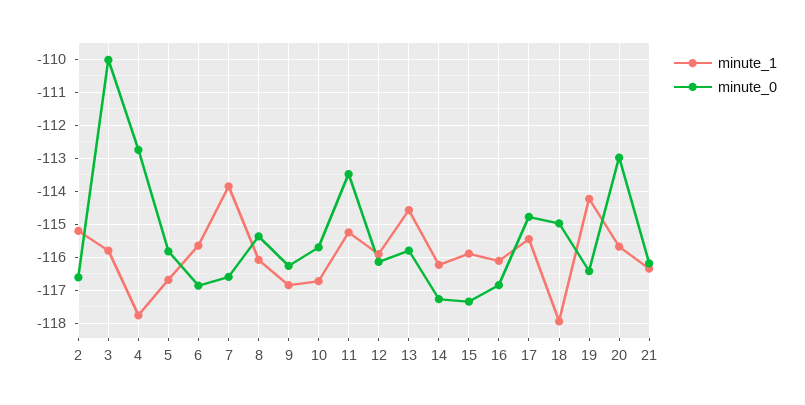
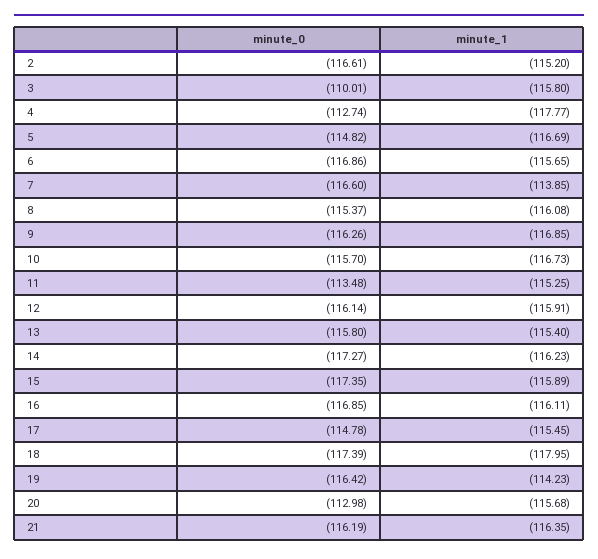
  {
    "minute_1": {
      "2": -115.2,
      "3": -115.8,
      "4": -117.77,
      "5": -116.69,
      "6": -115.65,
      "7": -113.85,
      "8": -116.08,
      "9": -116.85,
      "10": -116.73,
      "11": -115.25,
      "12": -115.91,
-     "13": -114.6,
+     "13": -115.4,
      "14": -116.23,
      "15": -115.89,
      "16": -116.11,
      "17": -115.45,
      "18": -117.95,
      "19": -114.23,
      "20": -115.68,
      "21": -116.35
    },
    "minute_0": {
      "2": -116.61,
      "3": -110.01,
      "4": -112.74,
-     "5": -115.8,
+     "5": -114.82,
      "6": -116.86,
      "7": -116.6,
      "8": -115.37,
      "9": -116.26,
      "10": -115.7,
      "11": -113.48,
      "12": -116.14,
      "13": -115.8,
      "14": -117.27,
      "15": -117.35,
      "16": -116.85,
      "17": -114.78,
-     "18": -115,
+     "18": -117.39,
      "19": -116.42,
      "20": -112.98,
      "21": -116.19
    }
  }

